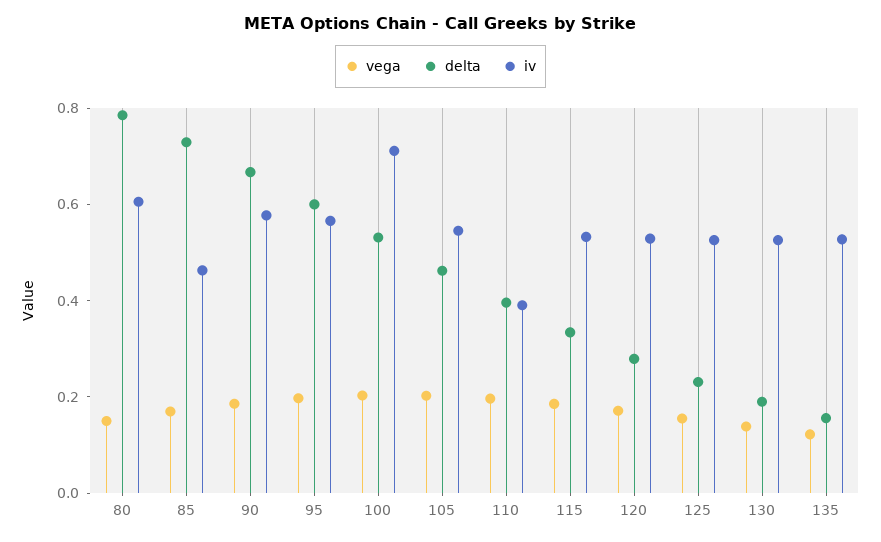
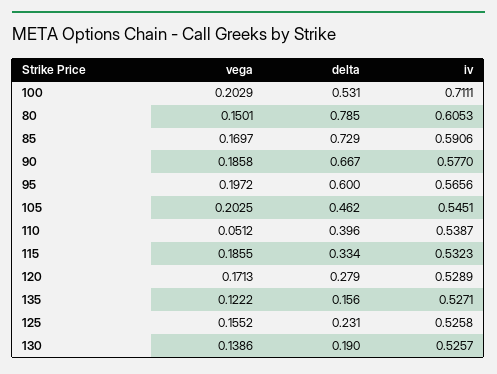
  {
    "vega": {
      "80": 0.1501,
      "85": 0.1697,
      "90": 0.1858,
      "95": 0.1972,
      "100": 0.2029,
      "105": 0.2025,
-     "110": 0.2,
+     "110": 0.0512,
      "115": 0.1855,
      "120": 0.1713,
      "125": 0.1552,
      "130": 0.1386,
      "135": 0.1222
    },
    "delta": {
      "80": 0.785,
      "85": 0.729,
      "90": 0.667,
      "95": 0.6,
      "100": 0.531,
      "105": 0.462,
      "110": 0.396,
      "115": 0.334,
      "120": 0.279,
      "125": 0.231,
      "130": 0.19,
      "135": 0.156
    },
    "iv": {
      "80": 0.6053,
-     "85": 0.45,
+     "85": 0.5906,
      "90": 0.577,
      "95": 0.5656,
      "100": 0.7111,
      "105": 0.5451,
-     "110": 0.4,
+     "110": 0.5387,
      "115": 0.5323,
      "120": 0.5289,
      "125": 0.5258,
      "130": 0.5257,
      "135": 0.5271
    }
  }

